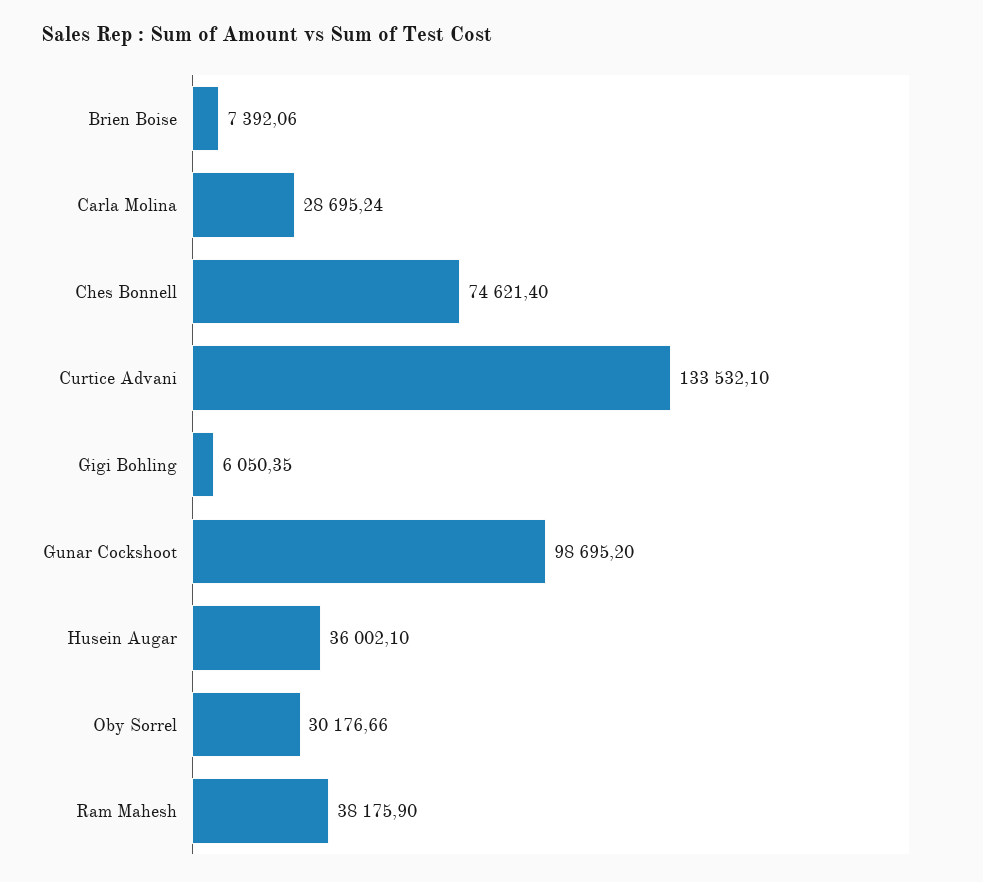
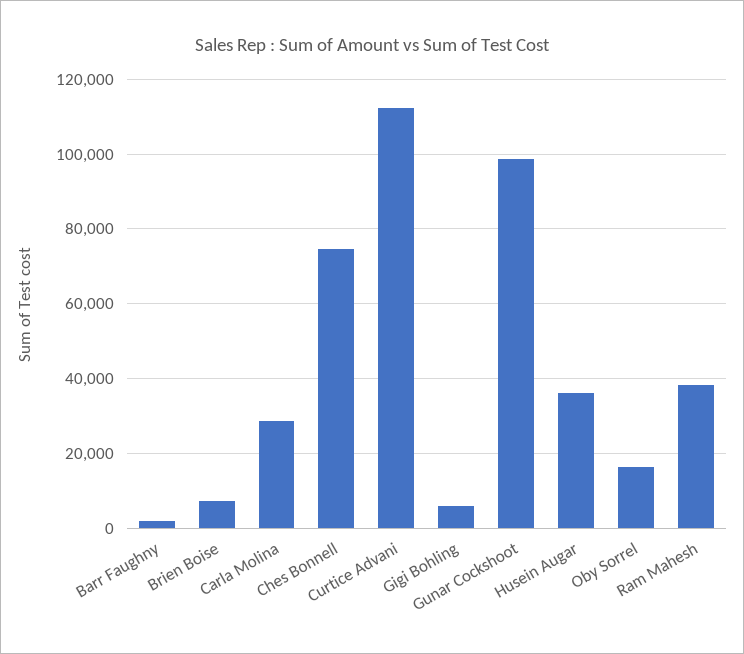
  {
    "Brien Boise": 7392.06,
    "Carla Molina": 28695.24,
    "Ches Bonnell": 74621.4,
-   "Curtice Advani": 133532.1,
+   "Curtice Advani": 112000,
    "Gigi Bohling": 6050.35,
    "Gunar Cockshoot": 98695.2,
    "Husein Augar": 36002.1,
-   "Oby Sorrel": 30176.66,
+   "Oby Sorrel": 16000,
-   "Ram Mahesh": 38175.9
+   "Ram Mahesh": 38175.9,
+   "Barr Faughny": 2000
  }

